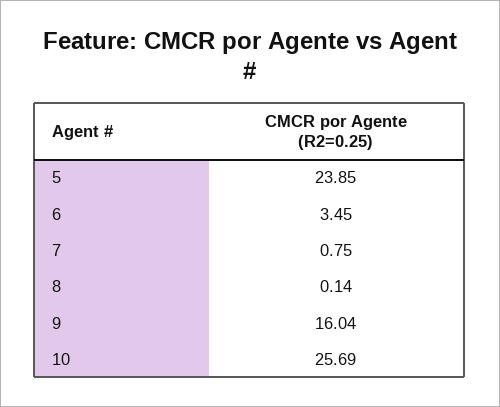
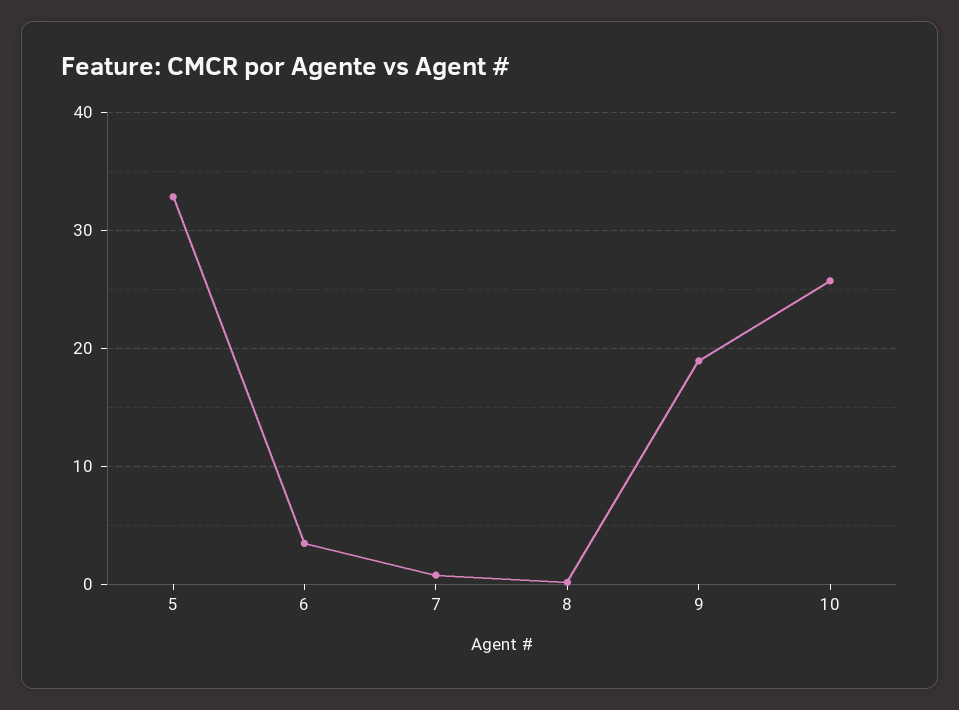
  {
-   "5": 23.85,
+   "5": 33,
    "6": 3.45,
    "7": 0.75,
    "8": 0.14,
-   "9": 16.04,
+   "9": 19,
    "10": 25.69
  }

